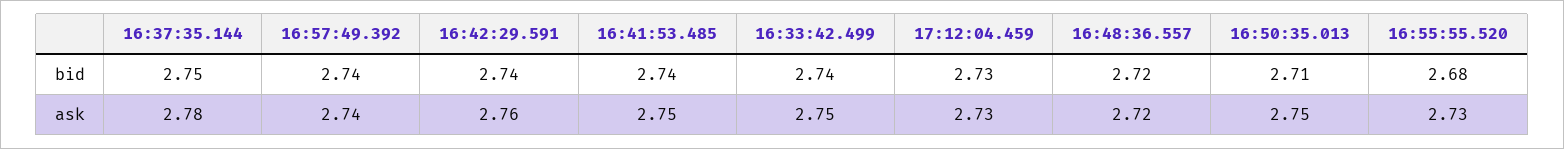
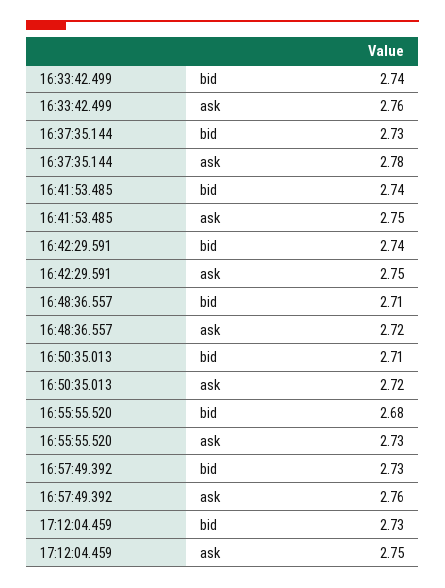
  {
    "16:37:35.144": {
-     "bid": 2.75,
+     "bid": 2.73,
      "ask": 2.78
    },
    "16:57:49.392": {
-     "bid": 2.74,
+     "bid": 2.73,
-     "ask": 2.74
+     "ask": 2.76
    },
    "16:42:29.591": {
      "bid": 2.74,
-     "ask": 2.76
+     "ask": 2.75
    },
    "16:41:53.485": {
      "bid": 2.74,
      "ask": 2.75
    },
    "16:33:42.499": {
      "bid": 2.74,
-     "ask": 2.75
+     "ask": 2.76
    },
    "17:12:04.459": {
      "bid": 2.73,
-     "ask": 2.73
+     "ask": 2.75
    },
    "16:48:36.557": {
-     "bid": 2.72,
+     "bid": 2.71,
      "ask": 2.72
    },
    "16:50:35.013": {
      "bid": 2.71,
-     "ask": 2.75
+     "ask": 2.72
    },
    "16:55:55.520": {
      "bid": 2.68,
      "ask": 2.73
    }
  }

